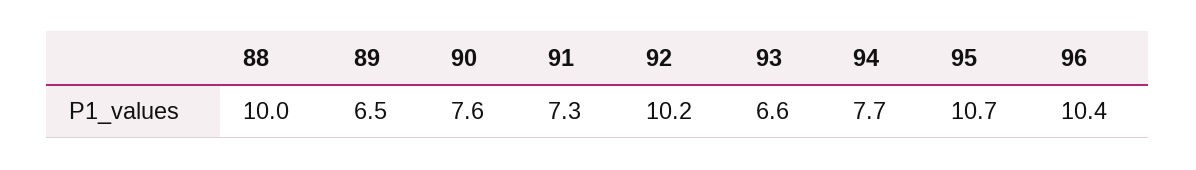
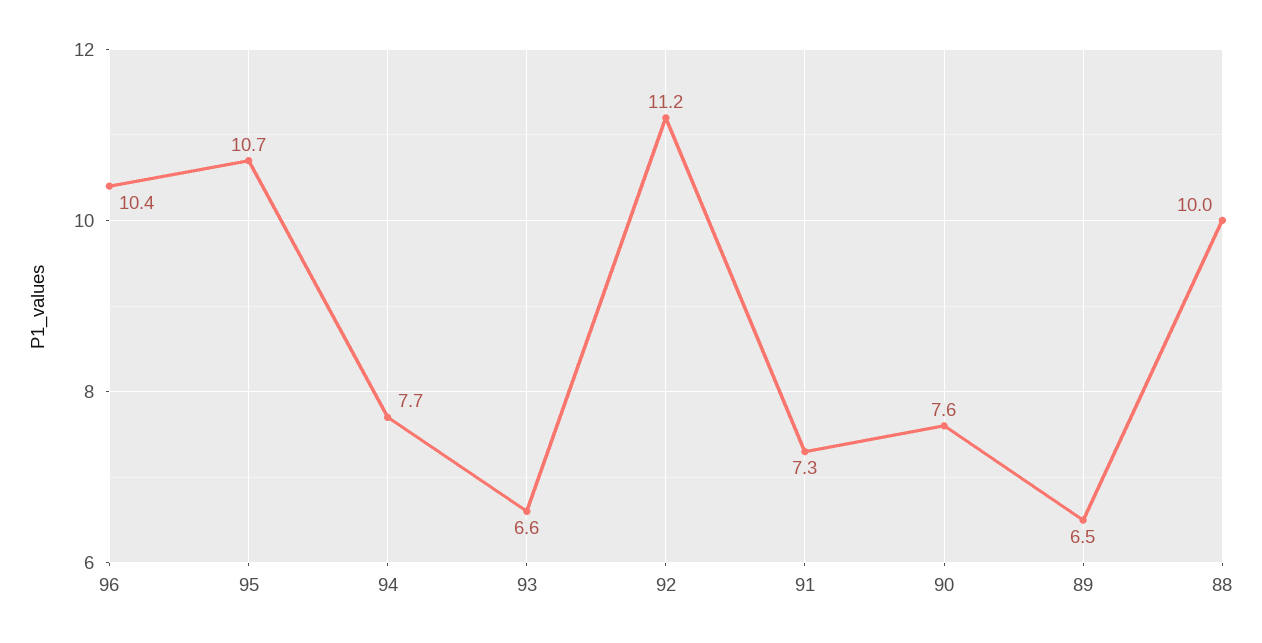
  {
    "88": 10,
    "89": 6.5,
    "90": 7.6,
    "91": 7.3,
-   "92": 10.2,
+   "92": 11.2,
    "93": 6.6,
    "94": 7.7,
    "95": 10.7,
    "96": 10.4
  }

